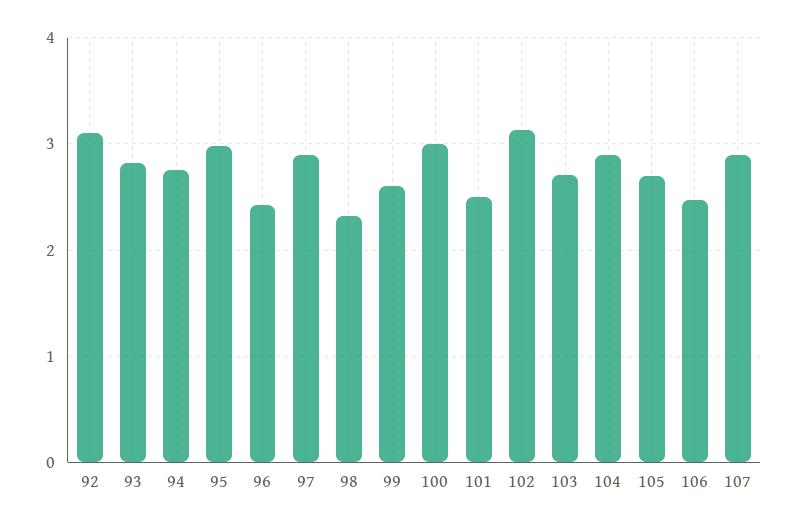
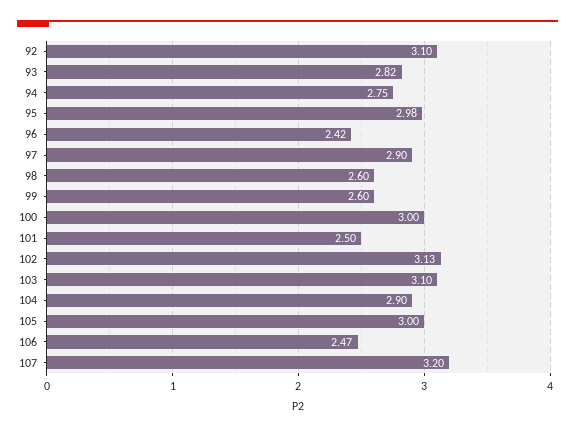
  {
    "92": 3.1,
    "93": 2.82,
    "94": 2.75,
    "95": 2.98,
    "96": 2.42,
    "97": 2.9,
-   "98": 2.3,
+   "98": 2.6,
    "99": 2.6,
    "100": 3,
    "101": 2.5,
    "102": 3.13,
-   "103": 2.7,
+   "103": 3.1,
    "104": 2.9,
-   "105": 2.7,
+   "105": 3,
    "106": 2.47,
-   "107": 2.9
+   "107": 3.2
  }

